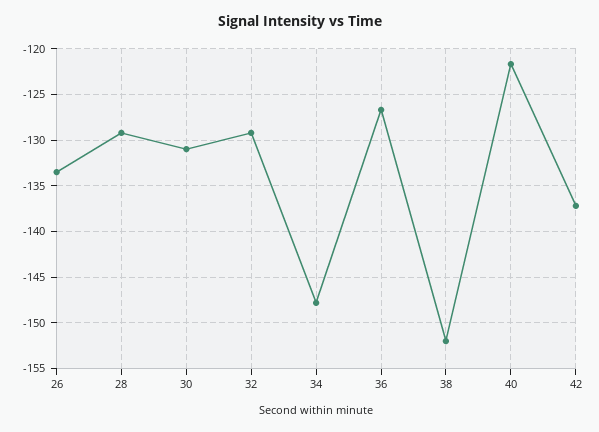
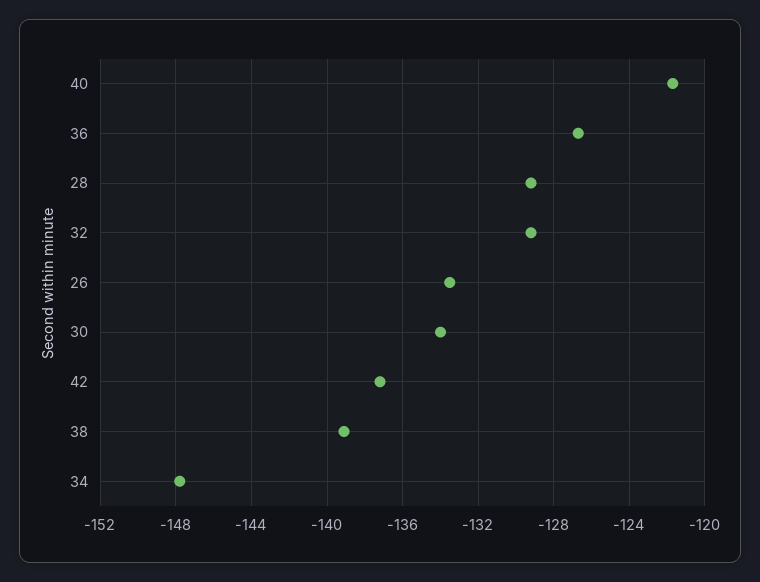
  {
    "26": -133.5,
    "28": -129,
-   "30": -131,
+   "30": -134,
    "32": -129,
    "34": -148,
    "36": -126.5,
-   "38": -152,
+   "38": -139,
    "40": -121.5,
    "42": -137
  }

